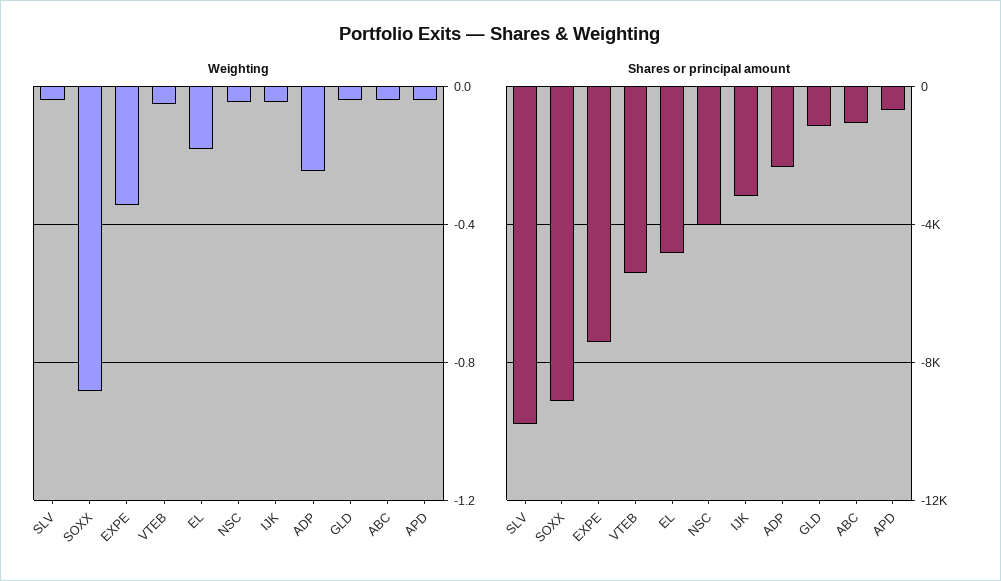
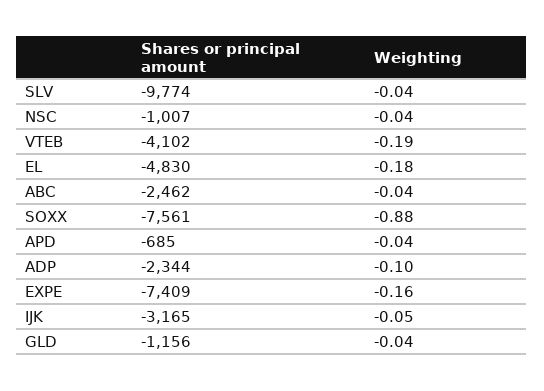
  {
    "Weighting": {
      "SLV": -0.04,
      "SOXX": -0.88,
-     "EXPE": -0.35,
+     "EXPE": -0.16,
-     "VTEB": -0.05,
+     "VTEB": -0.19,
      "EL": -0.18,
      "NSC": -0.04,
      "IJK": -0.05,
-     "ADP": -0.25,
+     "ADP": -0.1,
      "GLD": -0.04,
      "ABC": -0.04,
      "APD": -0.04
    },
    "Shares or principal amount": {
      "SLV": -9774,
-     "SOXX": -9000,
+     "SOXX": -7561,
      "EXPE": -7409,
-     "VTEB": -5500,
+     "VTEB": -4102,
      "EL": -4830,
-     "NSC": -4000,
+     "NSC": -1007,
      "IJK": -3165,
      "ADP": -2344,
      "GLD": -1156,
-     "ABC": -1000,
+     "ABC": -2462,
      "APD": -685
    }
  }

